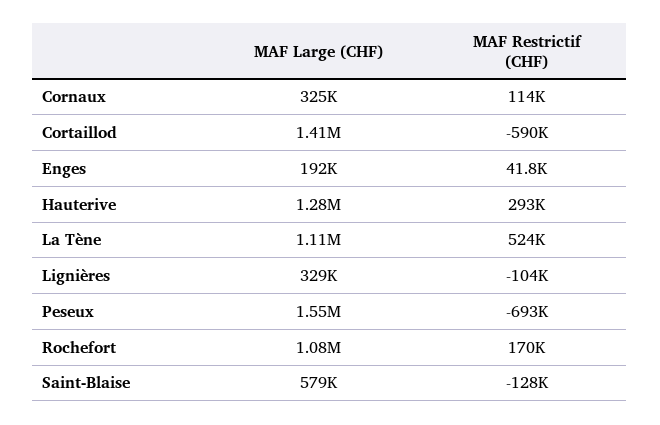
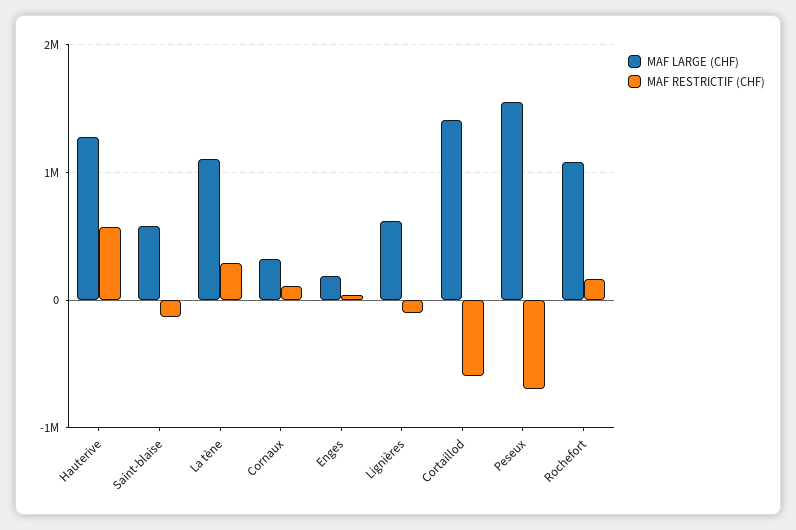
  {
    "MAF Large (CHF)": {
      "Cornaux": 325000,
      "Cortaillod": 1410000,
      "Enges": 192000,
      "Hauterive": 1280000,
      "La Tène": 1110000,
-     "Lignières": 329000,
+     "Lignières": 600000,
      "Peseux": 1550000,
      "Rochefort": 1080000,
      "Saint-Blaise": 579000
    },
    "MAF Restrictif (CHF)": {
      "Cornaux": 114000,
      "Cortaillod": -590000,
      "Enges": 41800,
-     "Hauterive": 293000,
+     "Hauterive": 600000,
-     "La Tène": 524000,
+     "La Tène": 300000,
      "Lignières": -104000,
      "Peseux": -693000,
      "Rochefort": 170000,
      "Saint-Blaise": -128000
    }
  }

